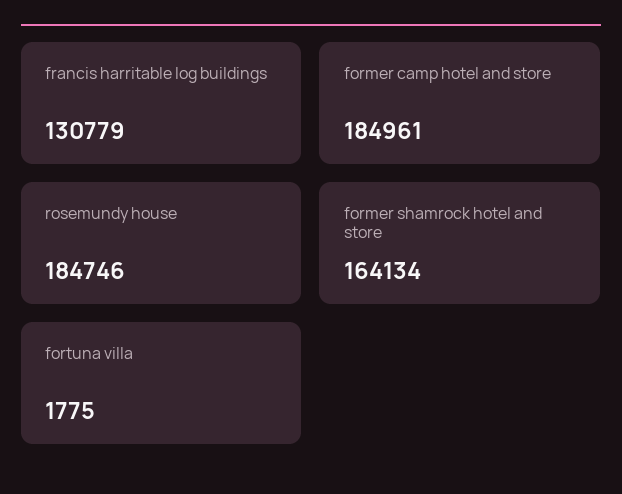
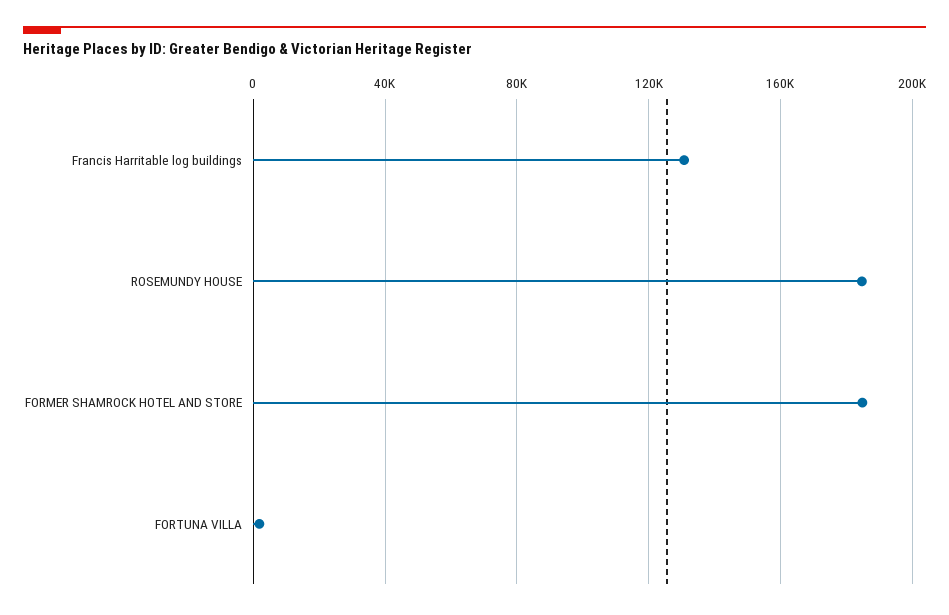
  {
    "francis harritable log buildings": 130779,
-   "former camp hotel and store": 184961,
    "rosemundy house": 184746,
-   "former shamrock hotel and store": 164134,
+   "former shamrock hotel and store": 185000,
    "fortuna villa": 1775
  }

